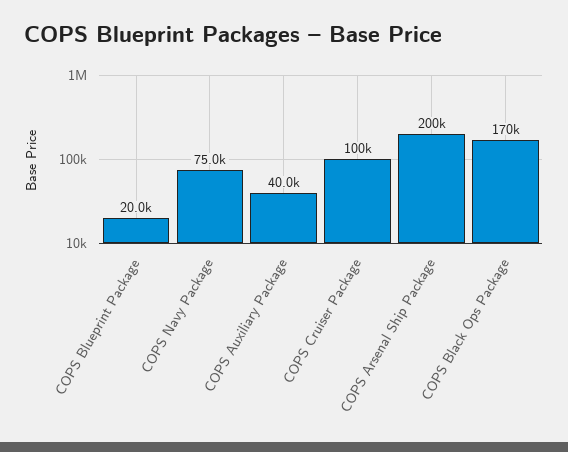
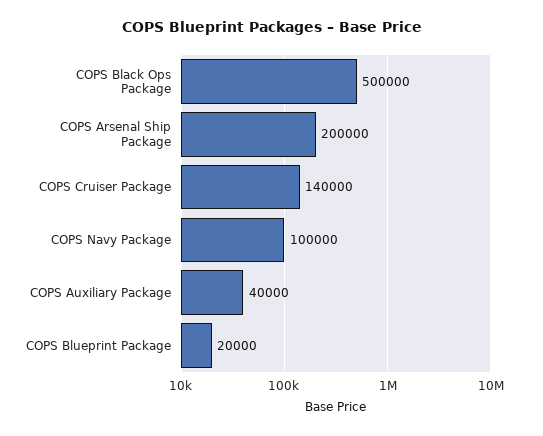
  {
    "COPS Blueprint Package": 20000,
-   "COPS Navy Package": 75000,
+   "COPS Navy Package": 100000,
    "COPS Auxiliary Package": 40000,
-   "COPS Cruiser Package": 100000,
+   "COPS Cruiser Package": 140000,
    "COPS Arsenal Ship Package": 200000,
-   "COPS Black Ops Package": 170000
+   "COPS Black Ops Package": 500000
  }

